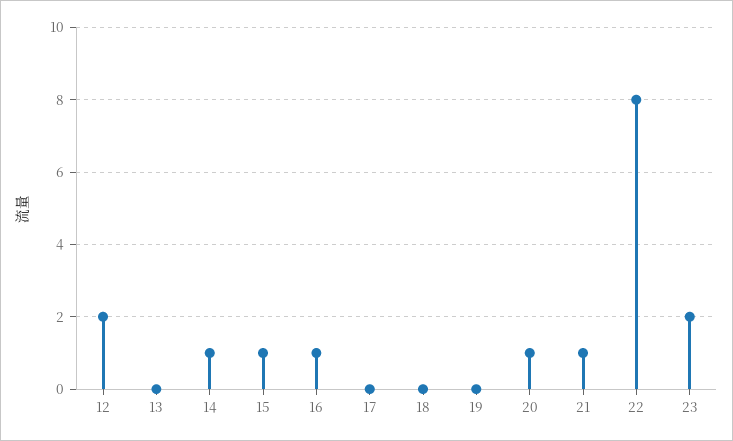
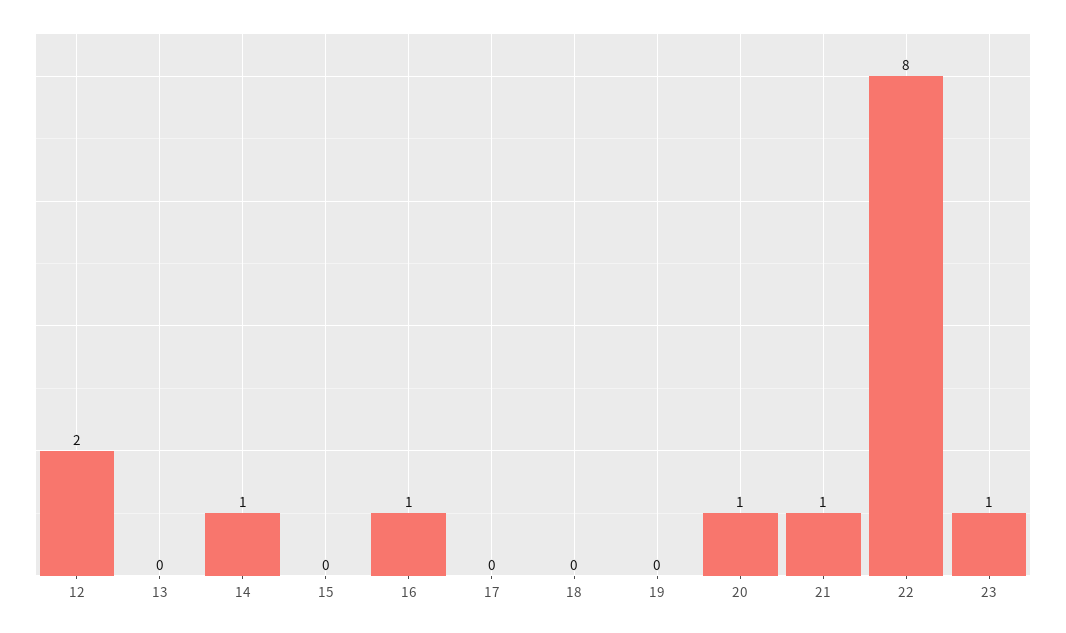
  {
    "12": 2,
    "13": 0,
    "14": 1,
-   "15": 1,
+   "15": 0,
    "16": 1,
    "17": 0,
    "18": 0,
    "19": 0,
    "20": 1,
    "21": 1,
    "22": 8,
-   "23": 2
+   "23": 1
  }

